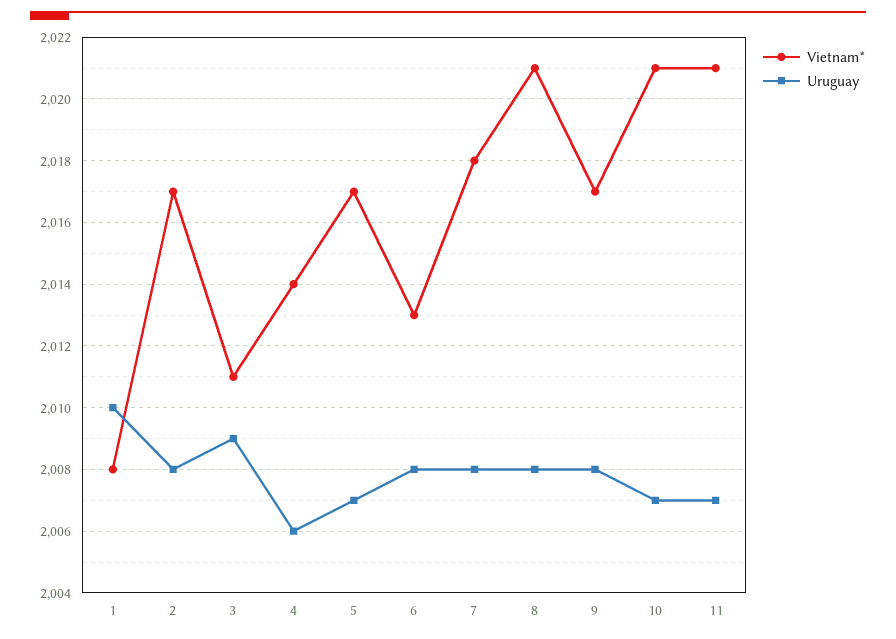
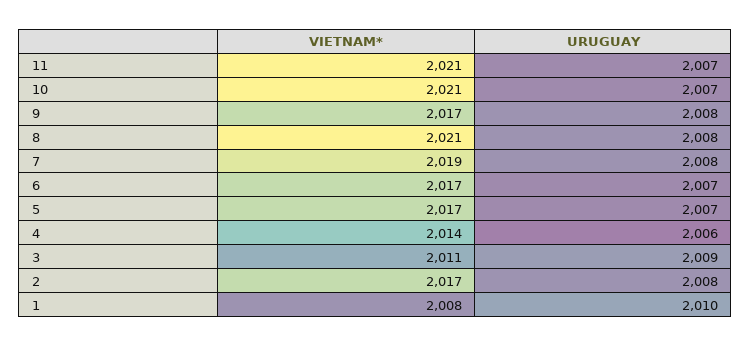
  {
    "Vietnam*": {
      "1": 2008,
      "2": 2017,
      "3": 2011,
      "4": 2014,
      "5": 2017,
-     "6": 2013,
+     "6": 2017,
-     "7": 2018,
+     "7": 2019,
      "8": 2021,
      "9": 2017,
      "10": 2021,
      "11": 2021
    },
    "Uruguay": {
      "1": 2010,
      "2": 2008,
      "3": 2009,
      "4": 2006,
      "5": 2007,
-     "6": 2008,
+     "6": 2007,
      "7": 2008,
      "8": 2008,
      "9": 2008,
      "10": 2007,
      "11": 2007
    }
  }

